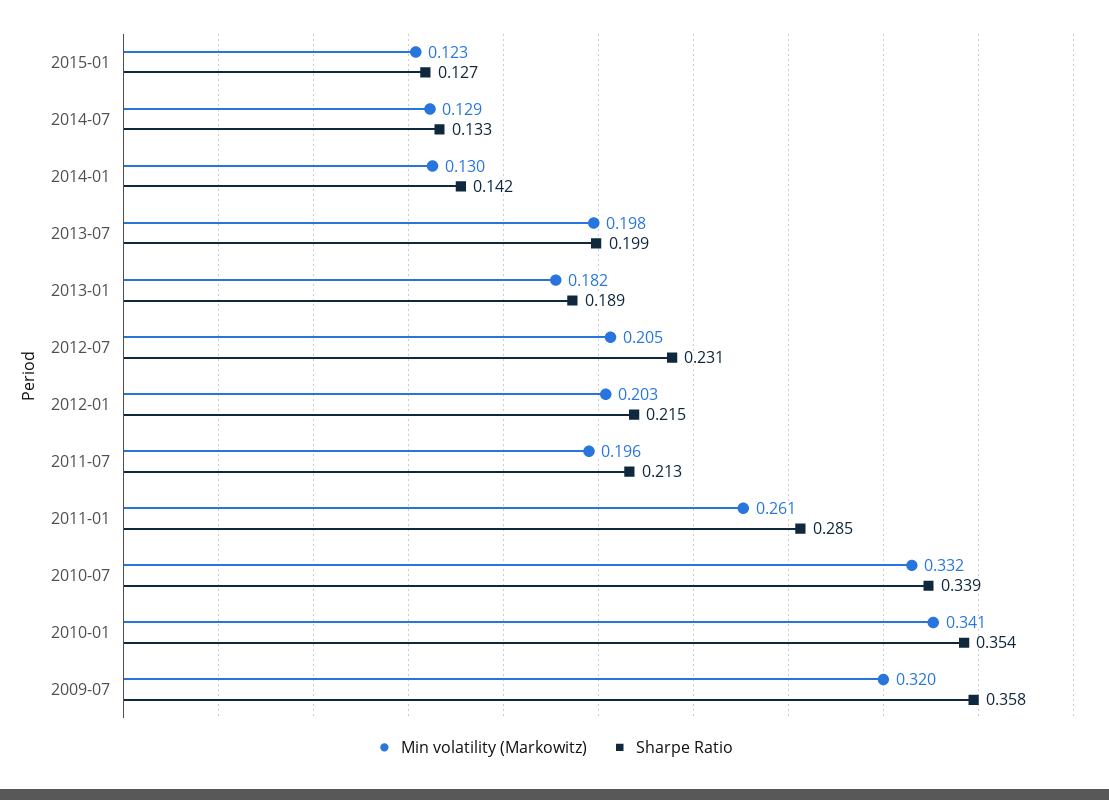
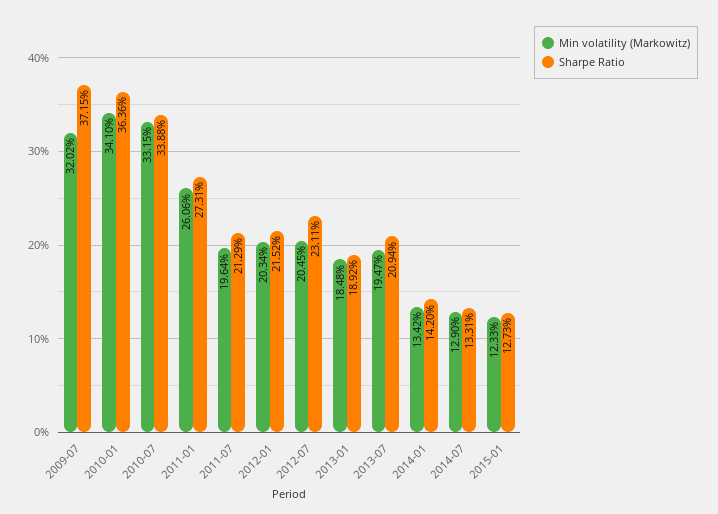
  {
    "Min volatility (Markowitz)": {
      "2015-01": 0.1233,
      "2014-07": 0.129,
-     "2014-01": 0.13,
+     "2014-01": 0.1342,
-     "2013-07": 0.198,
+     "2013-07": 0.1947,
-     "2013-01": 0.182,
+     "2013-01": 0.1848,
      "2012-07": 0.2045,
      "2012-01": 0.2034,
      "2011-07": 0.1964,
      "2011-01": 0.2606,
      "2010-07": 0.3315,
      "2010-01": 0.341,
      "2009-07": 0.3202
    },
    "Sharpe Ratio": {
      "2015-01": 0.1273,
      "2014-07": 0.1331,
      "2014-01": 0.142,
-     "2013-07": 0.199,
+     "2013-07": 0.2094,
      "2013-01": 0.1892,
      "2012-07": 0.2311,
      "2012-01": 0.2152,
      "2011-07": 0.2129,
-     "2011-01": 0.285,
+     "2011-01": 0.2731,
      "2010-07": 0.3388,
-     "2010-01": 0.354,
+     "2010-01": 0.3636,
-     "2009-07": 0.358
+     "2009-07": 0.3715
    }
  }

